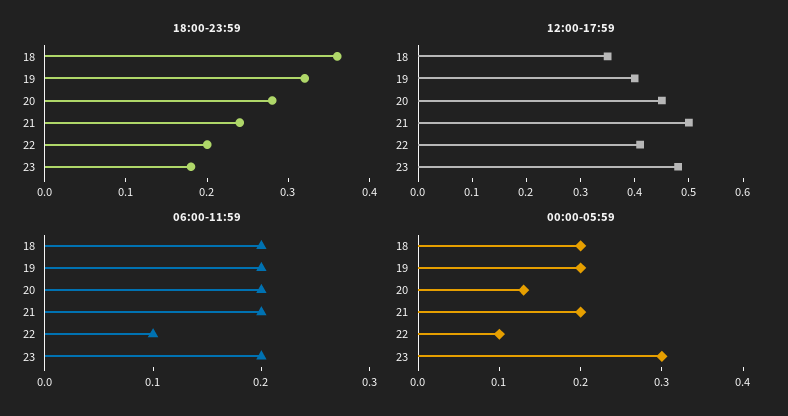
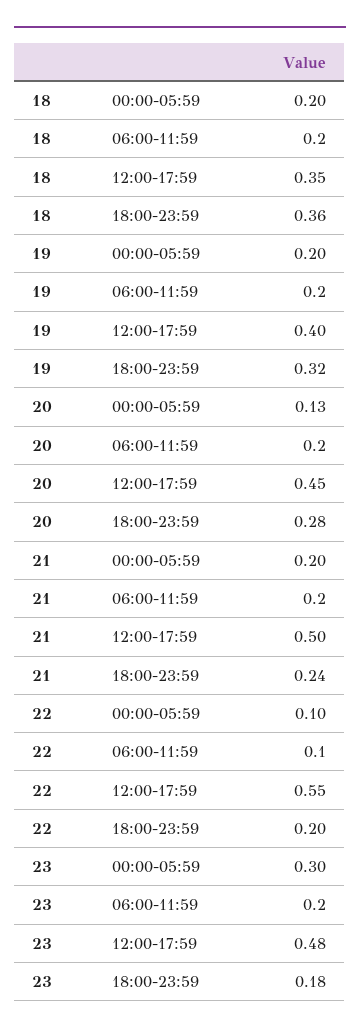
  {
    "18:00-23:59": {
      "18": 0.36,
      "19": 0.32,
      "20": 0.28,
      "21": 0.24,
      "22": 0.2,
      "23": 0.18
    },
    "12:00-17:59": {
      "18": 0.35,
      "19": 0.4,
      "20": 0.45,
      "21": 0.5,
-     "22": 0.4,
+     "22": 0.55,
      "23": 0.48
    },
    "06:00-11:59": {
      "18": 0.2,
      "19": 0.2,
      "20": 0.2,
      "21": 0.2,
      "22": 0.1,
      "23": 0.2
    },
    "00:00-05:59": {
      "18": 0.2,
      "19": 0.2,
      "20": 0.13,
      "21": 0.2,
      "22": 0.1,
      "23": 0.3
    }
  }

